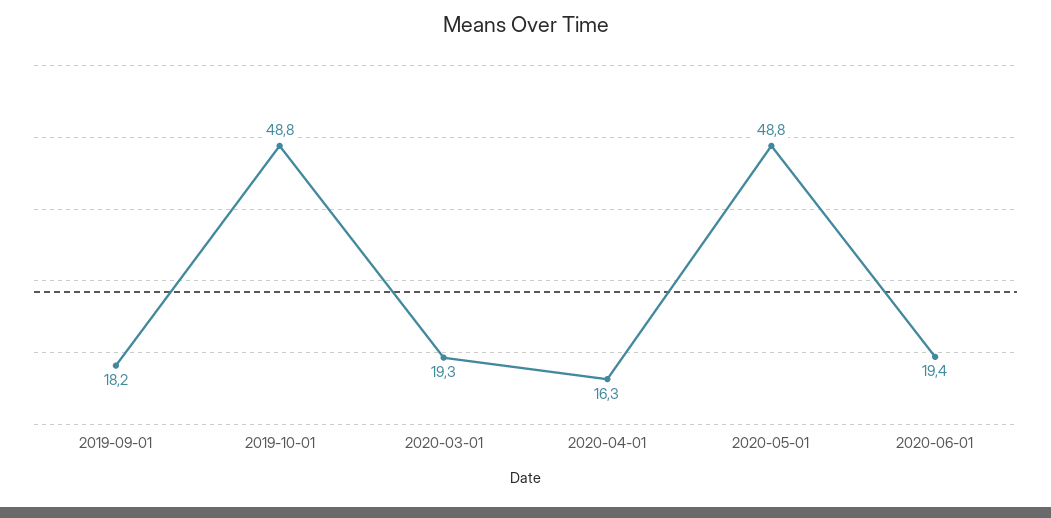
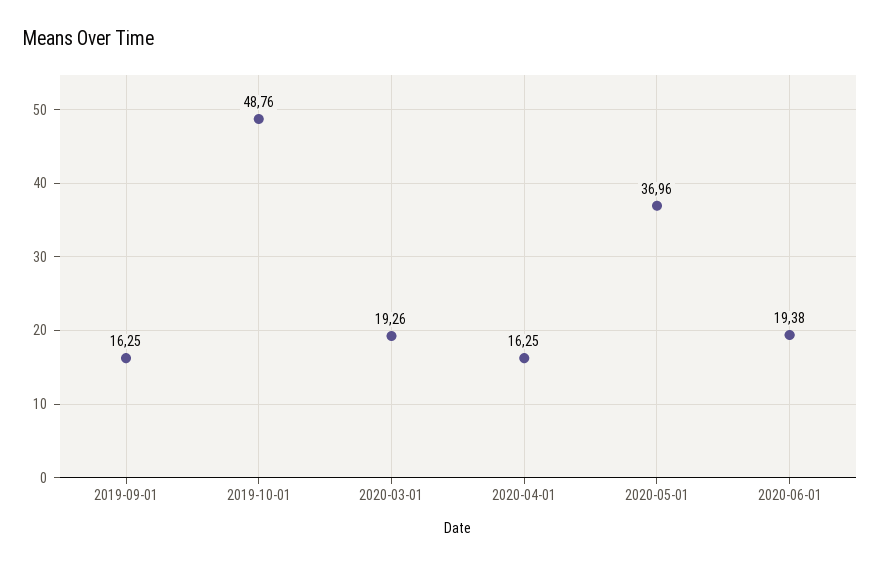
  {
-   "2019-09-01": 18.2,
+   "2019-09-01": 16.25,
    "2019-10-01": 48.76,
    "2020-03-01": 19.26,
    "2020-04-01": 16.25,
-   "2020-05-01": 48.8,
+   "2020-05-01": 36.96,
    "2020-06-01": 19.38
  }

